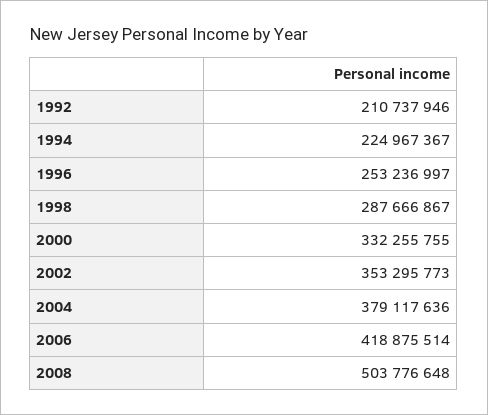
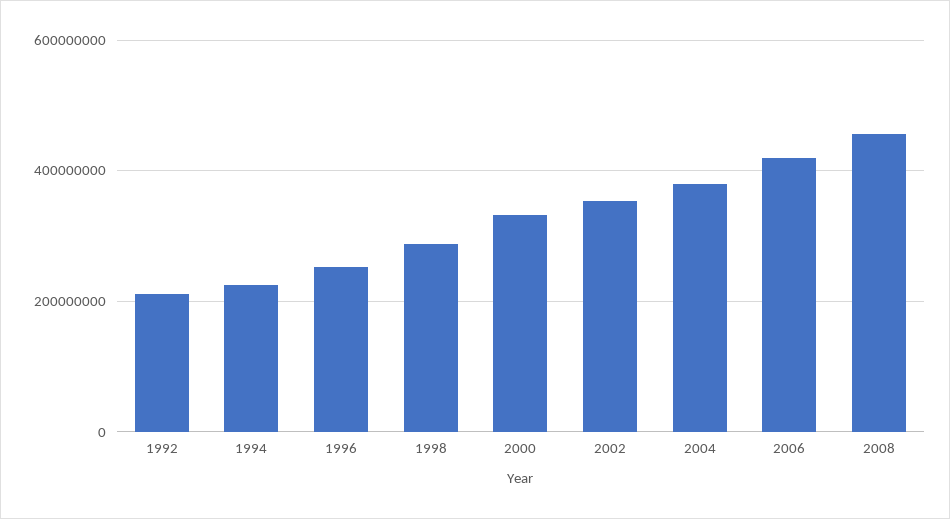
  {
    "1992": 210737946,
    "1994": 224967367,
    "1996": 253236997,
    "1998": 287666867,
    "2000": 332255755,
    "2002": 353295773,
    "2004": 379117636,
    "2006": 418875514,
-   "2008": 503776648
+   "2008": 460000000
  }

